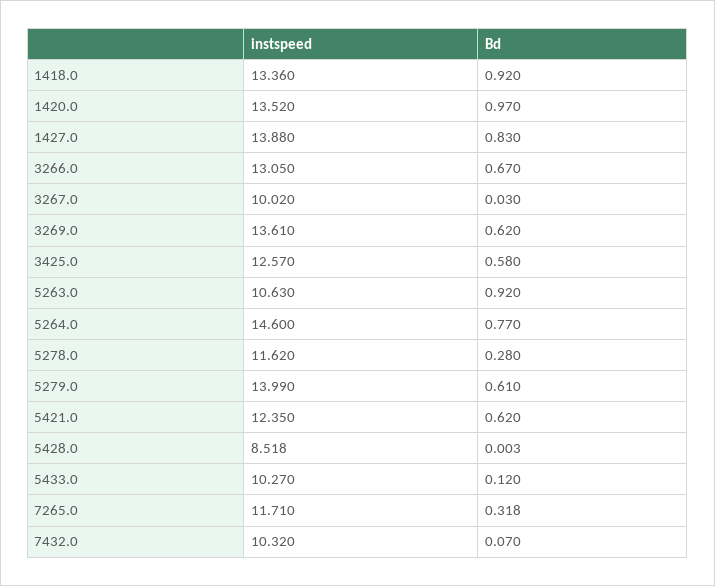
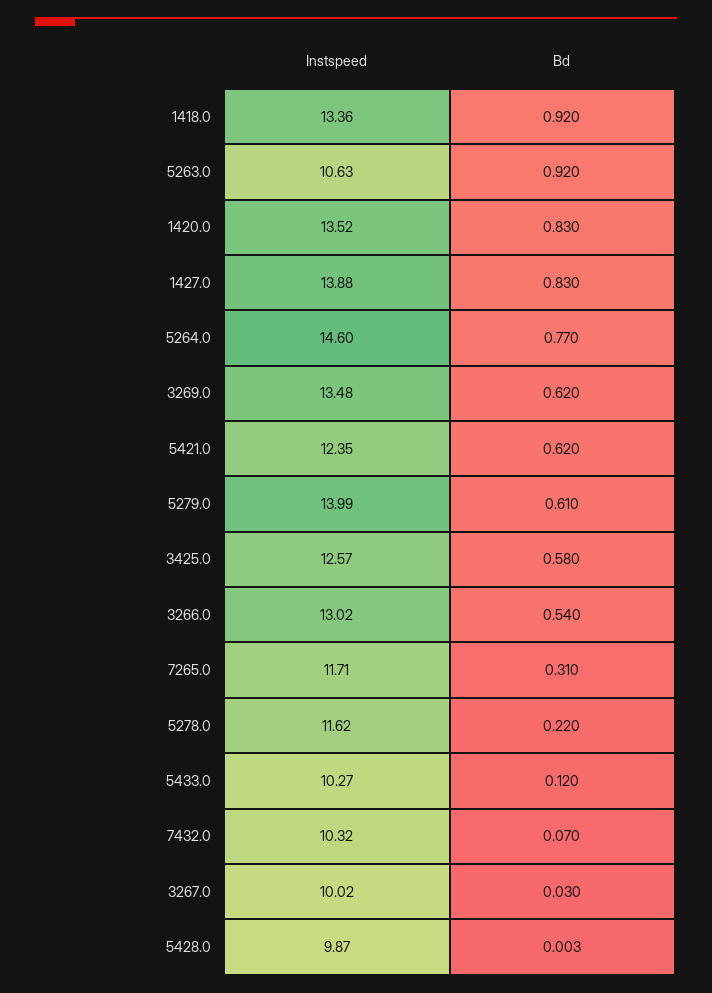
  {
    "instspeed": {
      "1418.0": 13.36,
      "1420.0": 13.52,
      "1427.0": 13.88,
-     "3266.0": 13.05,
+     "3266.0": 13.02,
      "3267.0": 10.02,
-     "3269.0": 13.61,
+     "3269.0": 13.48,
      "3425.0": 12.57,
      "5263.0": 10.63,
      "5264.0": 14.6,
      "5278.0": 11.62,
      "5279.0": 13.99,
      "5421.0": 12.35,
-     "5428.0": 8.518,
+     "5428.0": 9.87,
      "5433.0": 10.27,
      "7265.0": 11.71,
      "7432.0": 10.32
    },
    "Bd": {
      "1418.0": 0.92,
-     "1420.0": 0.97,
+     "1420.0": 0.83,
      "1427.0": 0.83,
-     "3266.0": 0.67,
+     "3266.0": 0.54,
      "3267.0": 0.03,
      "3269.0": 0.62,
      "3425.0": 0.58,
      "5263.0": 0.92,
      "5264.0": 0.77,
-     "5278.0": 0.28,
+     "5278.0": 0.22,
      "5279.0": 0.61,
      "5421.0": 0.62,
      "5428.0": 0.003,
      "5433.0": 0.12,
-     "7265.0": 0.318,
+     "7265.0": 0.31,
      "7432.0": 0.07
    }
  }

